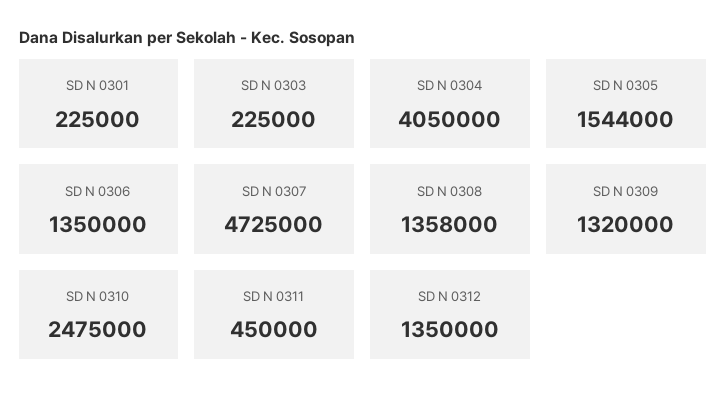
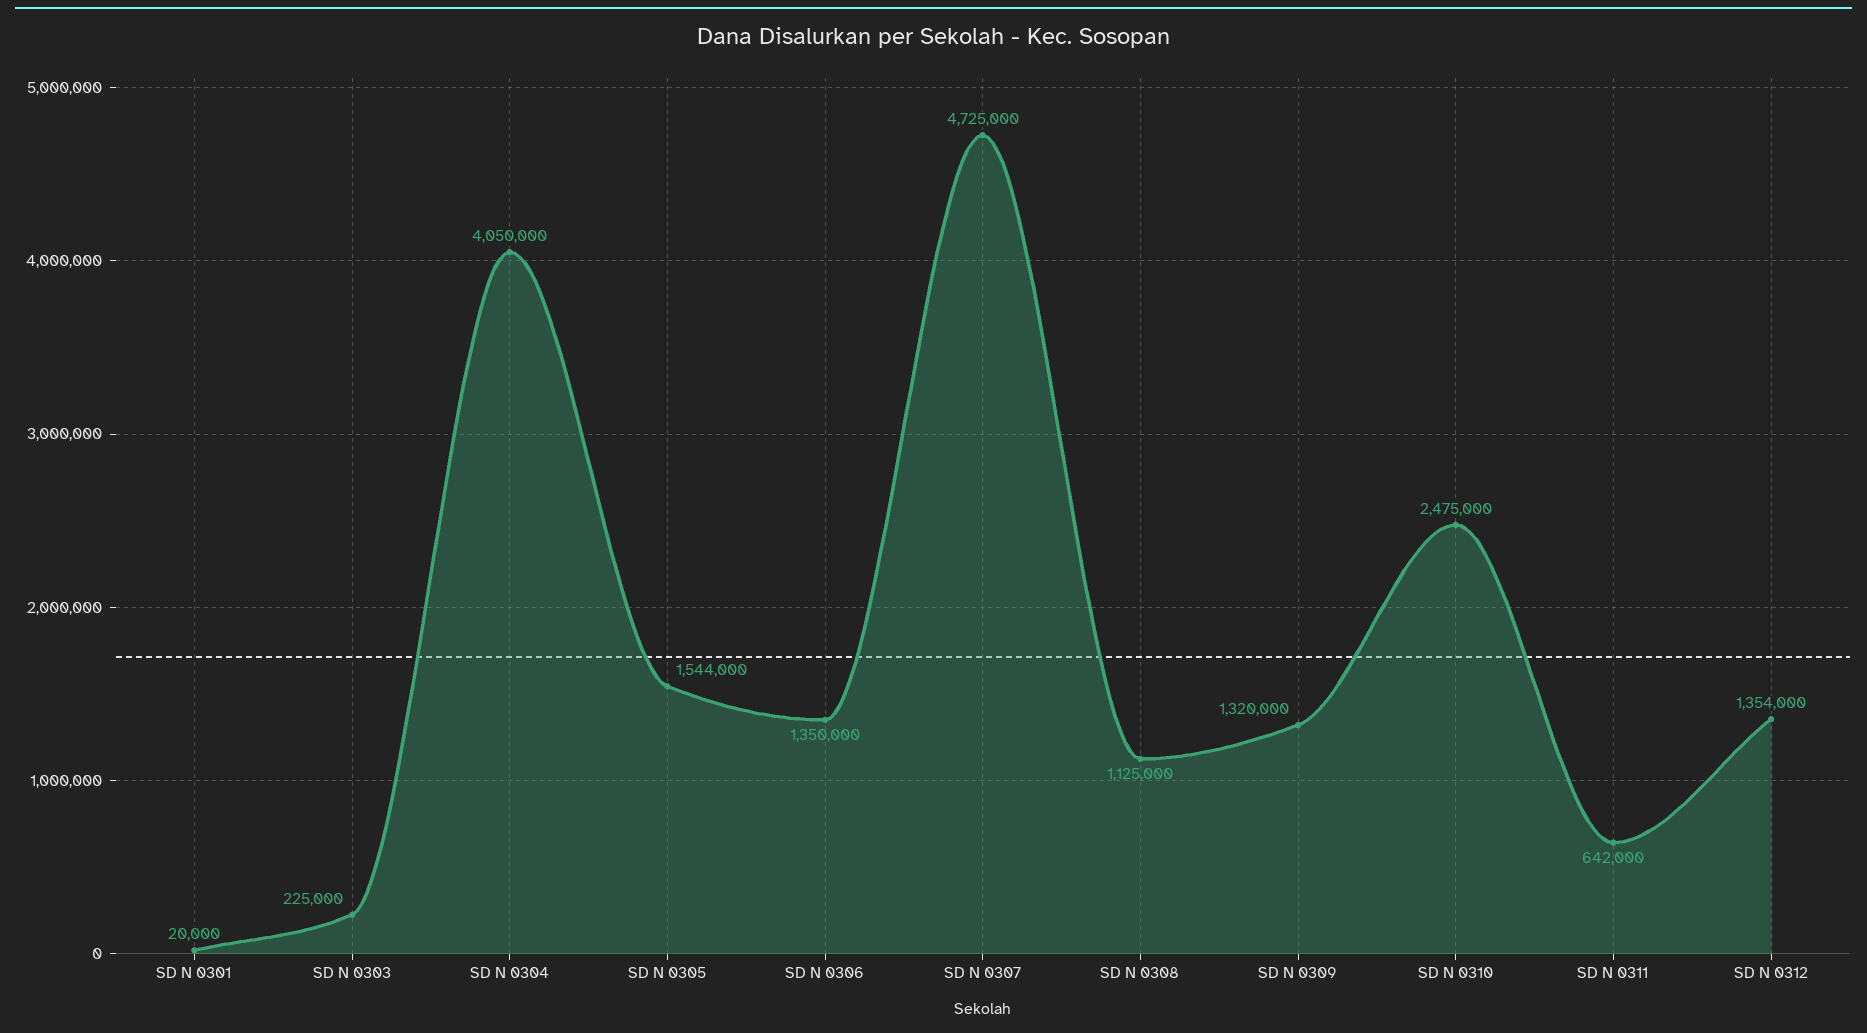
  {
-   "SD N 0301": 225000,
+   "SD N 0301": 20000,
    "SD N 0303": 225000,
    "SD N 0304": 4050000,
    "SD N 0305": 1544000,
    "SD N 0306": 1350000,
    "SD N 0307": 4725000,
-   "SD N 0308": 1358000,
+   "SD N 0308": 1125000,
    "SD N 0309": 1320000,
    "SD N 0310": 2475000,
-   "SD N 0311": 450000,
+   "SD N 0311": 642000,
-   "SD N 0312": 1350000
+   "SD N 0312": 1354000
  }

